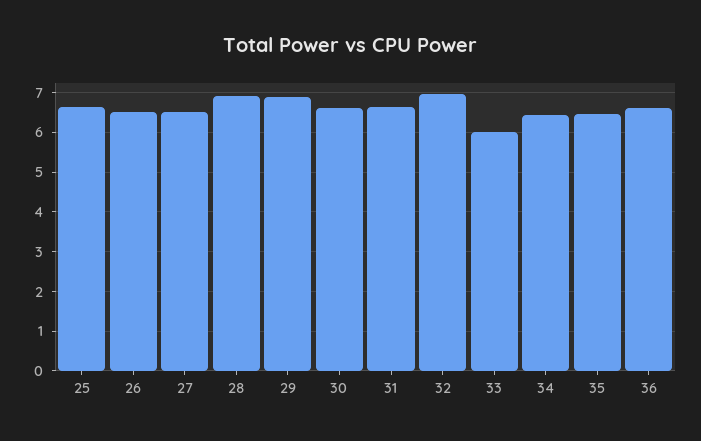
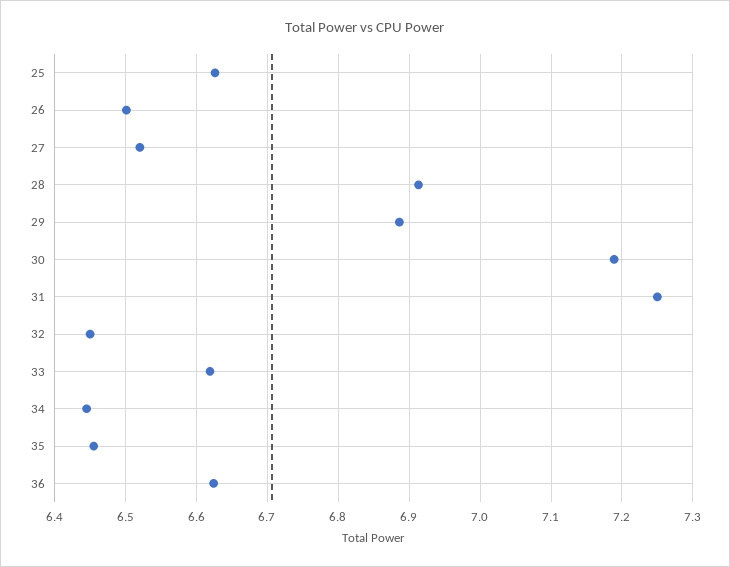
  {
    "25": 6.63,
    "26": 6.5,
    "27": 6.52,
    "28": 6.91,
    "29": 6.89,
-   "30": 6.6,
+   "30": 7.19,
-   "31": 6.6,
+   "31": 7.25,
-   "32": 7,
+   "32": 6.45,
-   "33": 6,
+   "33": 6.62,
    "34": 6.45,
    "35": 6.46,
    "36": 6.62
  }

